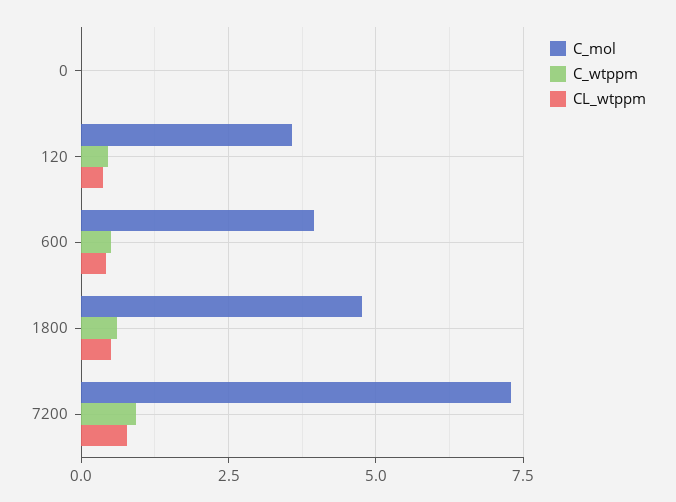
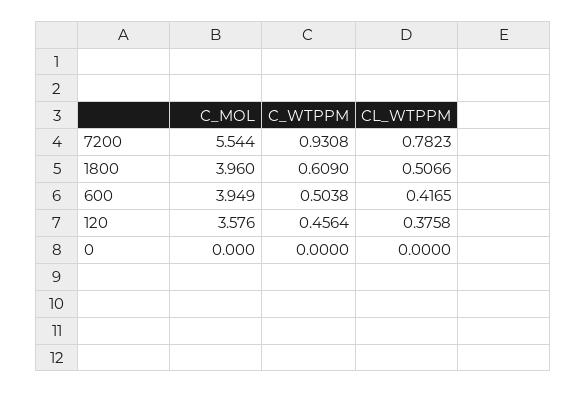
  {
    "C_mol": {
      "0": 0,
      "120": 3.576,
      "600": 3.949,
-     "1800": 4.75,
+     "1800": 3.96,
-     "7200": 7.25
+     "7200": 5.544
    },
    "C_wtppm": {
      "0": 0,
      "120": 0.4564,
      "600": 0.5038,
      "1800": 0.609,
      "7200": 0.9308
    },
    "CL_wtppm": {
      "0": 0,
      "120": 0.3758,
      "600": 0.4165,
      "1800": 0.5066,
      "7200": 0.7823
    }
  }

